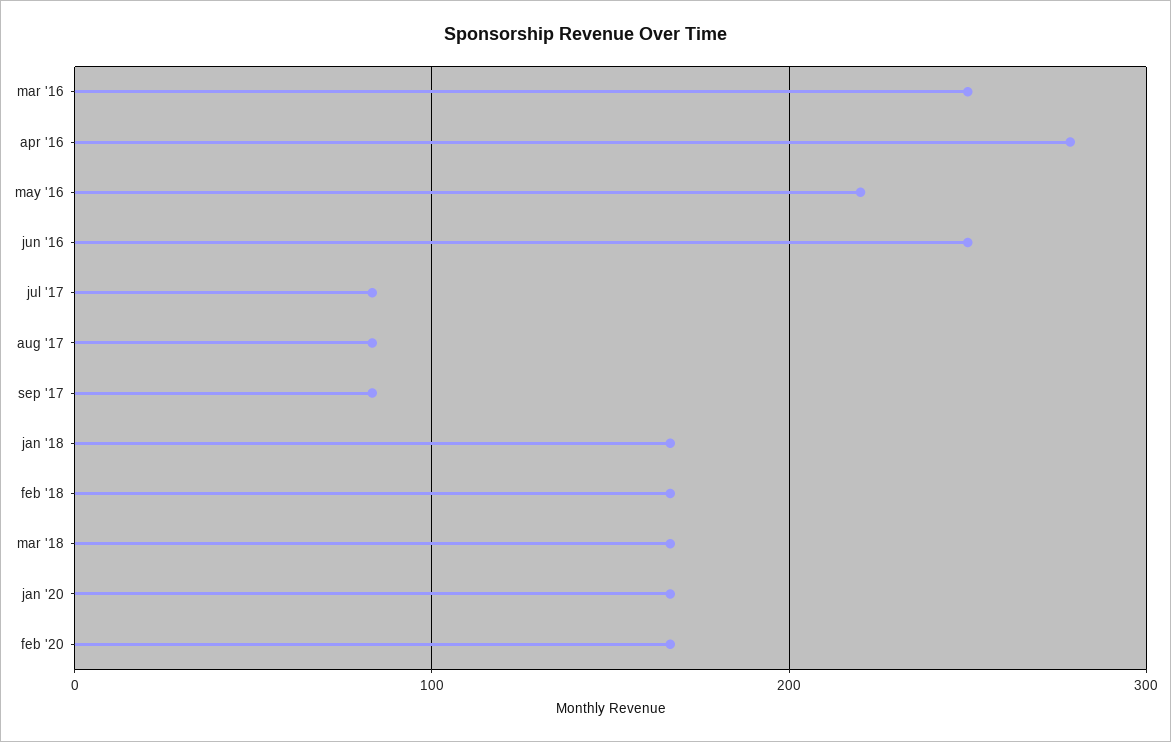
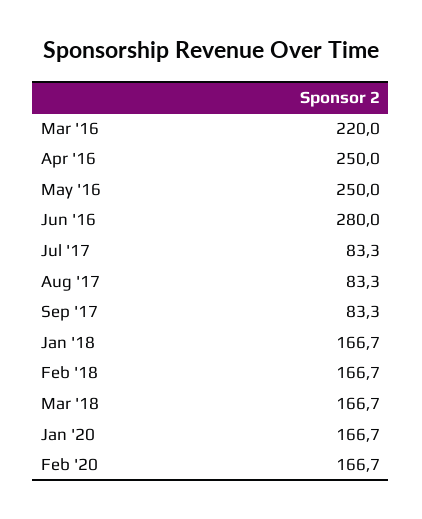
  {
-   "mar '16": 250,
+   "mar '16": 220,
-   "apr '16": 280,
+   "apr '16": 250,
-   "may '16": 220,
+   "may '16": 250,
-   "jun '16": 250,
+   "jun '16": 280,
    "jul '17": 83.3,
    "aug '17": 83.3,
    "sep '17": 83.3,
    "jan '18": 166.7,
    "feb '18": 166.7,
    "mar '18": 166.7,
    "jan '20": 166.7,
    "feb '20": 166.7
  }

